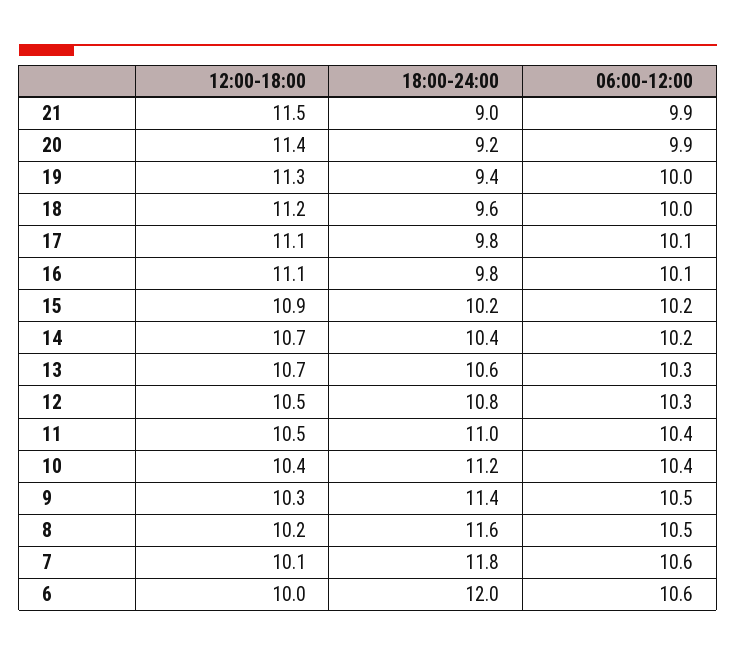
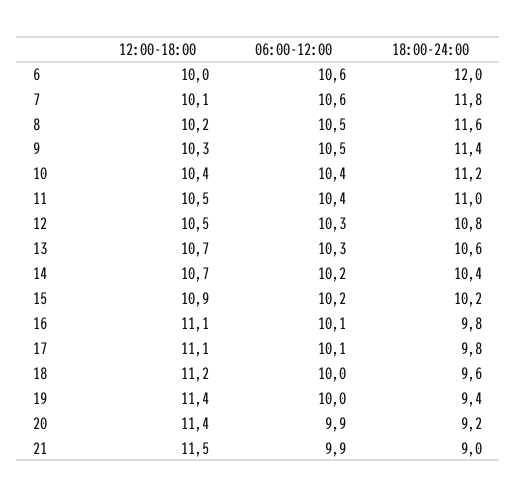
  {
    "12:00-18:00": {
      "21": 11.5,
      "20": 11.4,
-     "19": 11.3,
+     "19": 11.4,
      "18": 11.2,
      "17": 11.1,
      "16": 11.1,
      "15": 10.9,
      "14": 10.7,
      "13": 10.7,
      "12": 10.5,
      "11": 10.5,
      "10": 10.4,
      "9": 10.3,
      "8": 10.2,
      "7": 10.1,
      "6": 10
    },
    "18:00-24:00": {
      "21": 9,
      "20": 9.2,
      "19": 9.4,
      "18": 9.6,
      "17": 9.8,
      "16": 9.8,
      "15": 10.2,
      "14": 10.4,
      "13": 10.6,
      "12": 10.8,
      "11": 11,
      "10": 11.2,
      "9": 11.4,
      "8": 11.6,
      "7": 11.8,
      "6": 12
    },
    "06:00-12:00": {
      "21": 9.9,
      "20": 9.9,
      "19": 10,
      "18": 10,
      "17": 10.1,
      "16": 10.1,
      "15": 10.2,
      "14": 10.2,
      "13": 10.3,
      "12": 10.3,
      "11": 10.4,
      "10": 10.4,
      "9": 10.5,
      "8": 10.5,
      "7": 10.6,
      "6": 10.6
    }
  }

